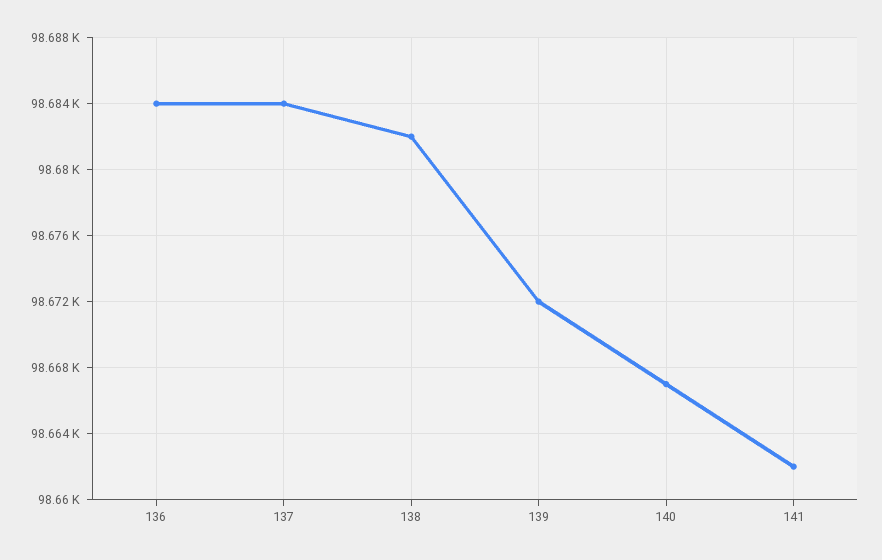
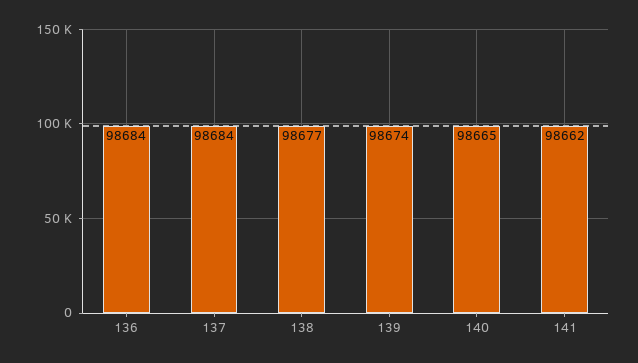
  {
    "136": 98684,
    "137": 98684,
-   "138": 98682,
+   "138": 98677,
-   "139": 98672,
+   "139": 98674,
-   "140": 98667,
+   "140": 98665,
    "141": 98662
  }

